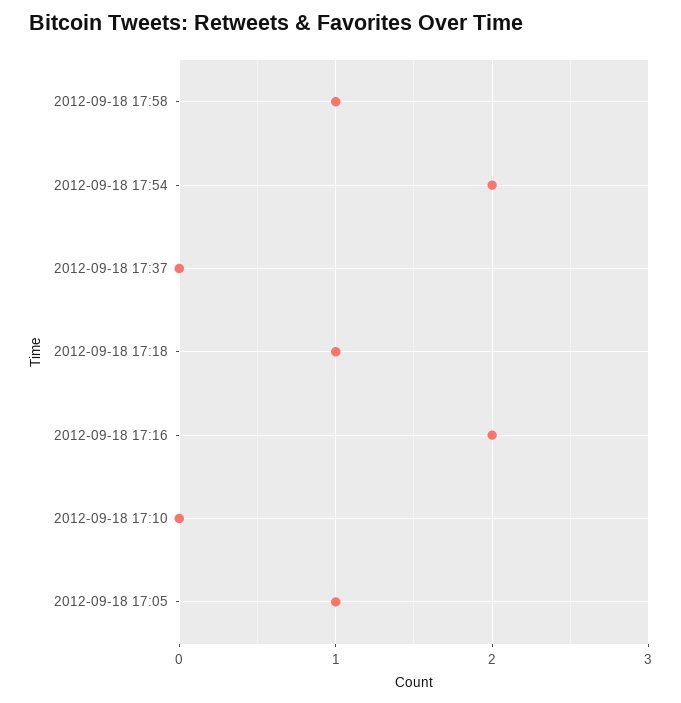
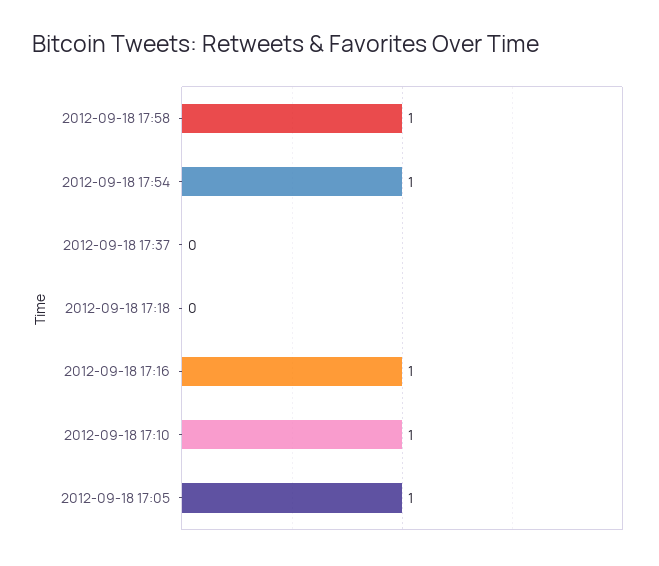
  {
    "2012-09-18 17:58": 1,
-   "2012-09-18 17:54": 2,
+   "2012-09-18 17:54": 1,
    "2012-09-18 17:37": 0,
-   "2012-09-18 17:18": 1,
+   "2012-09-18 17:18": 0,
-   "2012-09-18 17:16": 2,
+   "2012-09-18 17:16": 1,
-   "2012-09-18 17:10": 0,
+   "2012-09-18 17:10": 1,
    "2012-09-18 17:05": 1
  }

